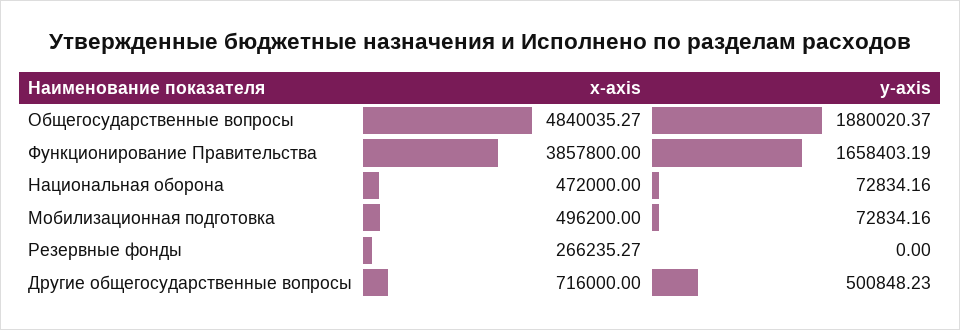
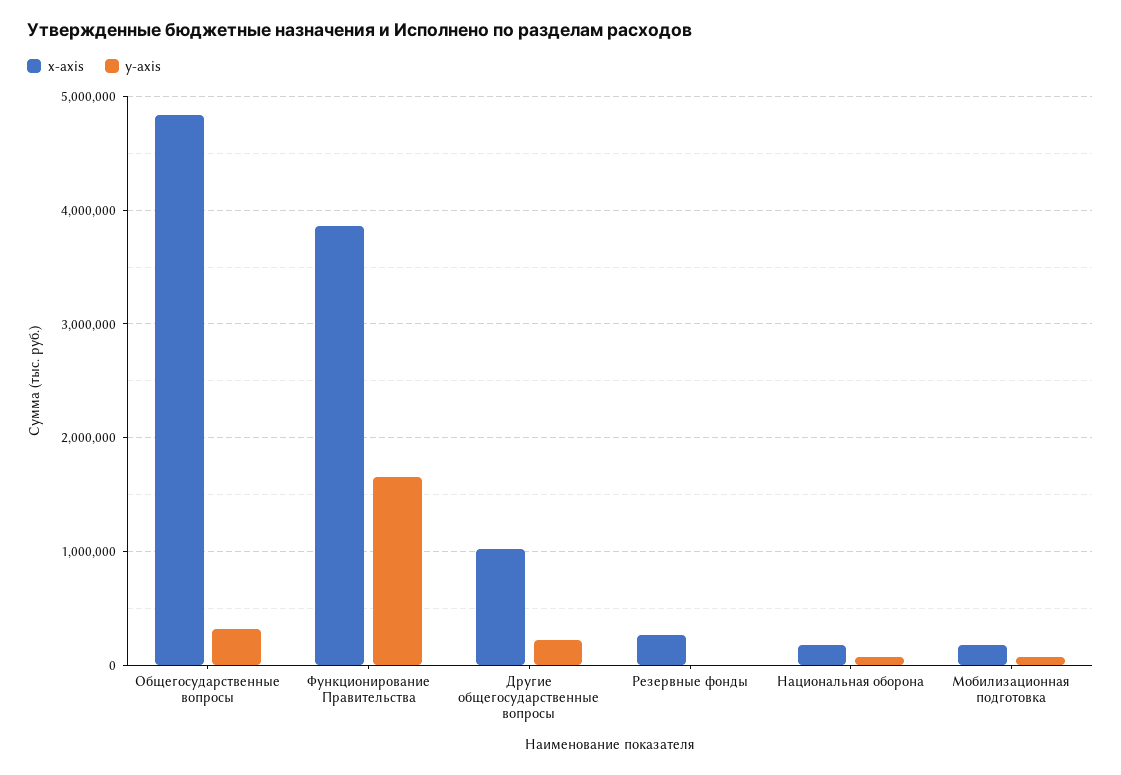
  {
    "x-axis": {
      "Общегосударственные вопросы": 4840035.27,
      "Функционирование Правительства": 3857800,
-     "Национальная оборона": 472000,
+     "Национальная оборона": 200000,
-     "Мобилизационная подготовка": 496200,
+     "Мобилизационная подготовка": 200000,
      "Резервные фонды": 266235.27,
-     "Другие общегосударственные вопросы": 716000
+     "Другие общегосударственные вопросы": 1000000
    },
    "y-axis": {
-     "Общегосударственные вопросы": 1880020.37,
+     "Общегосударственные вопросы": 300000,
      "Функционирование Правительства": 1658403.19,
      "Национальная оборона": 72834.16,
      "Мобилизационная подготовка": 72834.16,
      "Резервные фонды": 0,
-     "Другие общегосударственные вопросы": 500848.23
+     "Другие общегосударственные вопросы": 200000
    }
  }

